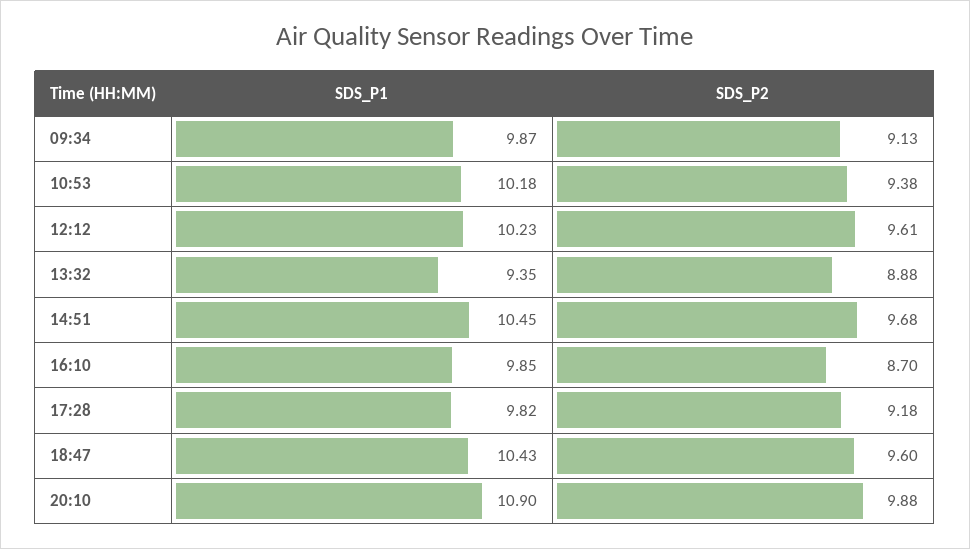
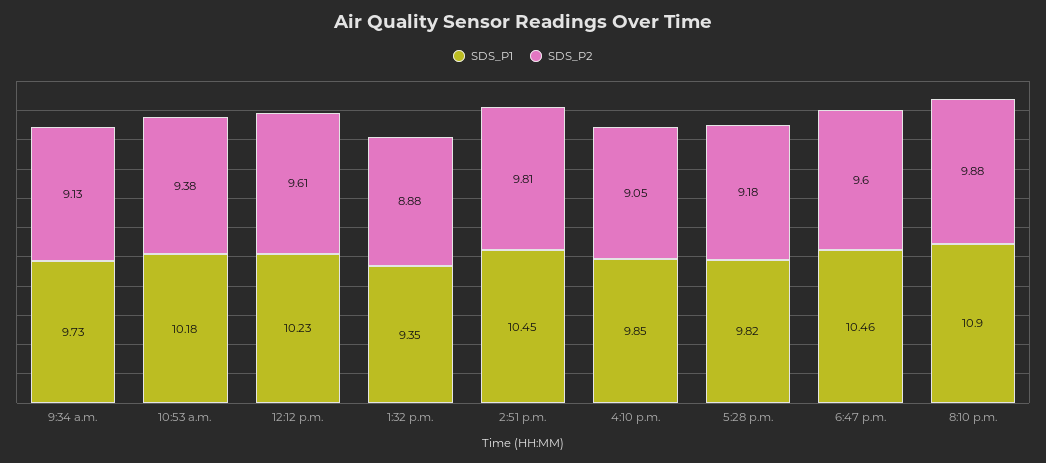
  {
    "SDS_P1": {
-     "09:34": 9.87,
+     "09:34": 9.73,
      "10:53": 10.18,
      "12:12": 10.23,
      "13:32": 9.35,
      "14:51": 10.45,
      "16:10": 9.85,
      "17:28": 9.82,
-     "18:47": 10.43,
+     "18:47": 10.46,
      "20:10": 10.9
    },
    "SDS_P2": {
      "09:34": 9.13,
      "10:53": 9.38,
      "12:12": 9.61,
      "13:32": 8.88,
-     "14:51": 9.68,
+     "14:51": 9.81,
-     "16:10": 8.7,
+     "16:10": 9.05,
      "17:28": 9.18,
      "18:47": 9.6,
      "20:10": 9.88
    }
  }

